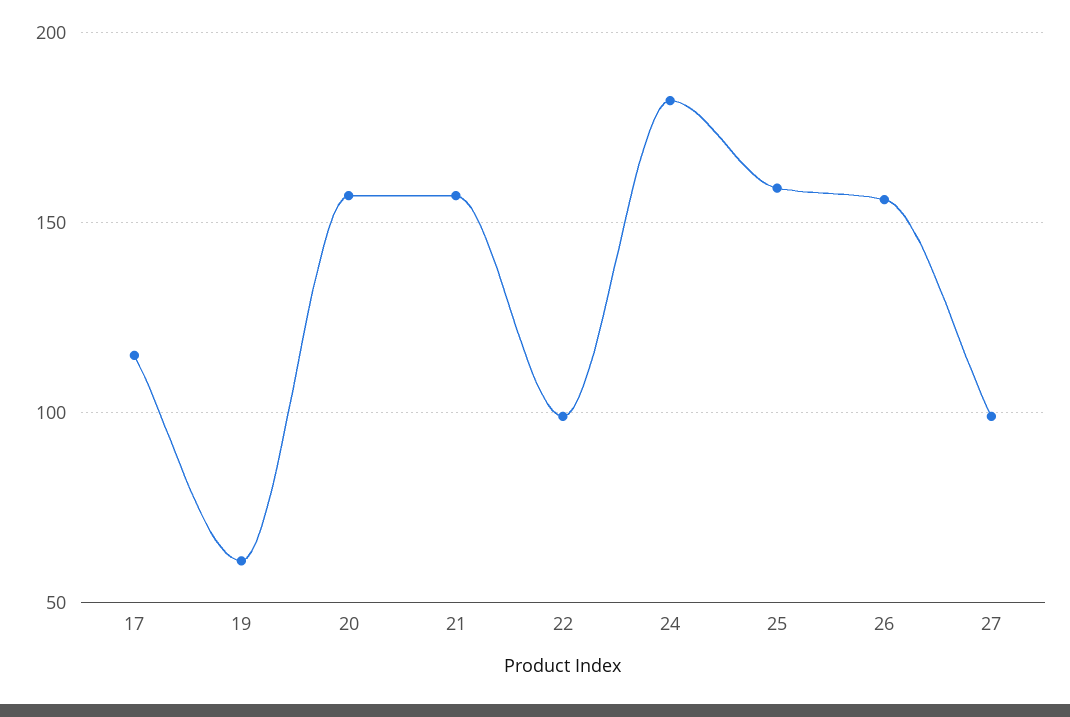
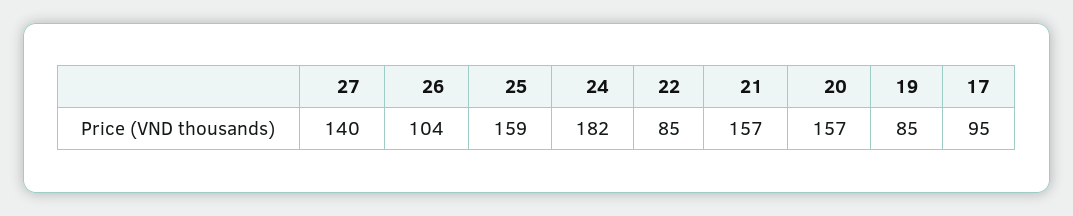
  {
-   "17": 115,
+   "17": 95,
-   "19": 60,
+   "19": 85,
    "20": 157,
    "21": 157,
-   "22": 100,
+   "22": 85,
    "24": 182,
    "25": 159,
-   "26": 155,
+   "26": 104,
-   "27": 100
+   "27": 140
  }

